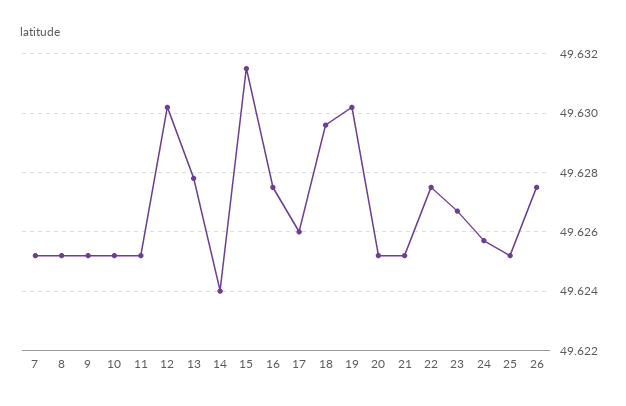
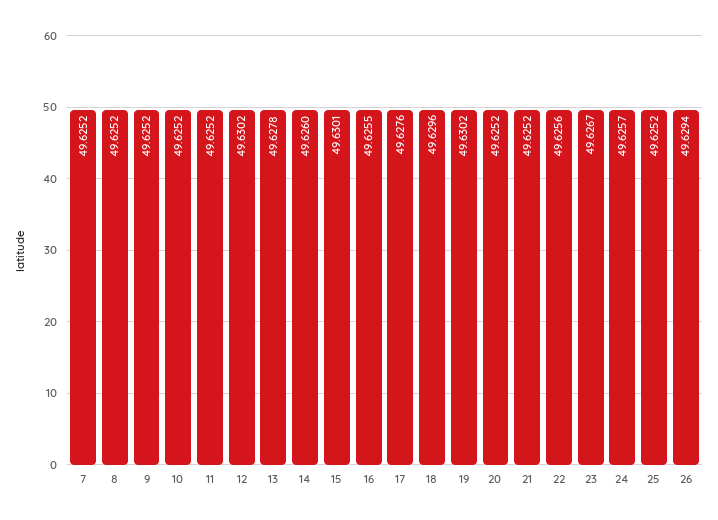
  {
    "7": 49.6252,
    "8": 49.6252,
    "9": 49.6252,
    "10": 49.6252,
    "11": 49.6252,
    "12": 49.6302,
    "13": 49.6278,
-   "14": 49.624,
+   "14": 49.626,
-   "15": 49.6315,
+   "15": 49.6301,
-   "16": 49.6275,
+   "16": 49.6255,
-   "17": 49.626,
+   "17": 49.6276,
    "18": 49.6296,
    "19": 49.6302,
    "20": 49.6252,
    "21": 49.6252,
-   "22": 49.6275,
+   "22": 49.6256,
    "23": 49.6267,
    "24": 49.6257,
    "25": 49.6252,
-   "26": 49.6275
+   "26": 49.6294
  }

